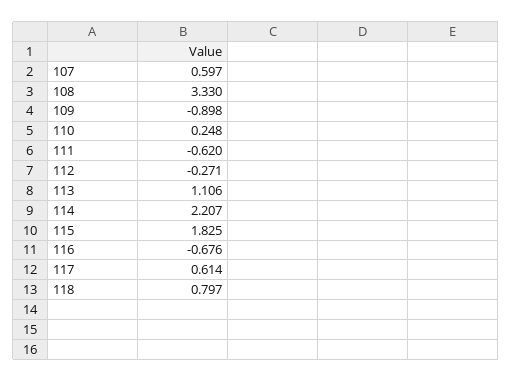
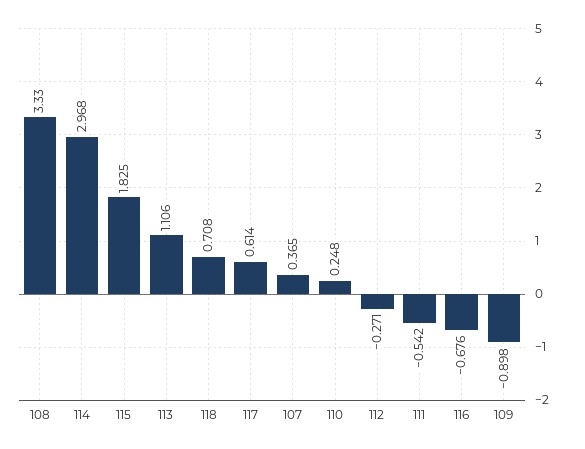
  {
-   "107": 0.597,
+   "107": 0.365,
    "108": 3.33,
    "109": -0.898,
    "110": 0.248,
-   "111": -0.62,
+   "111": -0.542,
    "112": -0.271,
    "113": 1.106,
-   "114": 2.207,
+   "114": 2.968,
    "115": 1.825,
    "116": -0.676,
    "117": 0.614,
-   "118": 0.797
+   "118": 0.708
  }

